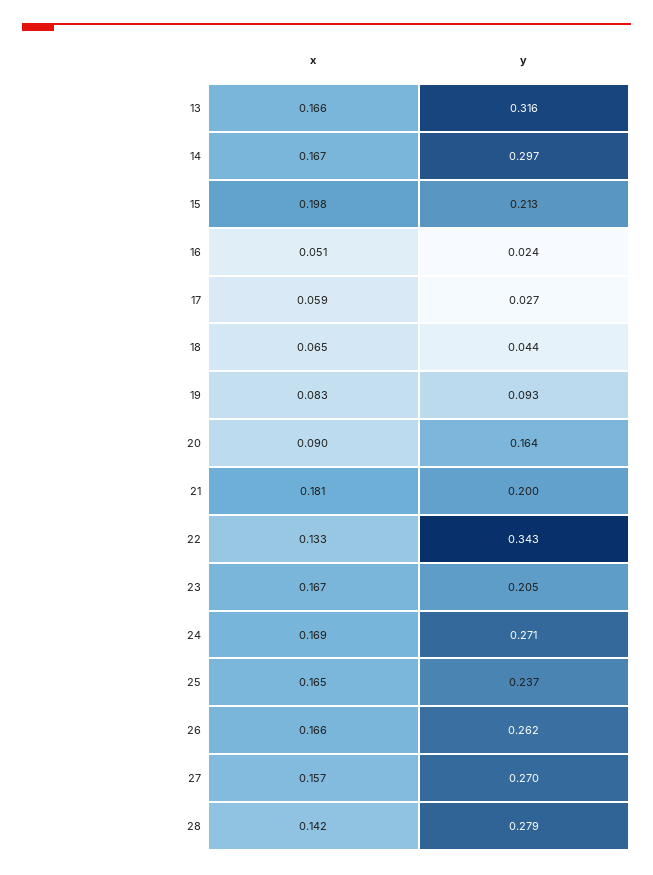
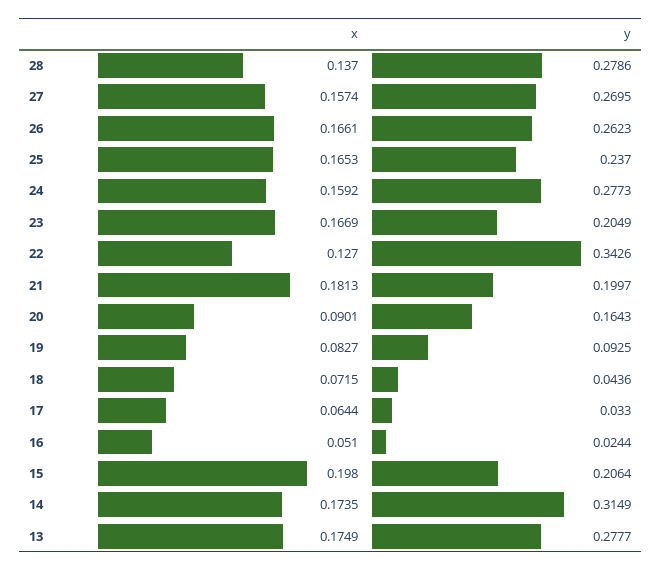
  {
    "x": {
-     "13": 0.166,
+     "13": 0.1749,
-     "14": 0.167,
+     "14": 0.1735,
      "15": 0.198,
      "16": 0.051,
-     "17": 0.059,
+     "17": 0.0644,
-     "18": 0.065,
+     "18": 0.0715,
      "19": 0.0827,
      "20": 0.0901,
      "21": 0.1813,
-     "22": 0.133,
+     "22": 0.127,
      "23": 0.1669,
-     "24": 0.169,
+     "24": 0.1592,
      "25": 0.1653,
      "26": 0.1661,
      "27": 0.1574,
-     "28": 0.142
+     "28": 0.137
    },
    "y": {
-     "13": 0.316,
+     "13": 0.2777,
-     "14": 0.297,
+     "14": 0.3149,
-     "15": 0.213,
+     "15": 0.2064,
      "16": 0.0244,
-     "17": 0.027,
+     "17": 0.033,
      "18": 0.0436,
      "19": 0.0925,
      "20": 0.1643,
      "21": 0.1997,
      "22": 0.3426,
      "23": 0.2049,
-     "24": 0.271,
+     "24": 0.2773,
      "25": 0.237,
      "26": 0.2623,
      "27": 0.2695,
      "28": 0.2786
    }
  }

